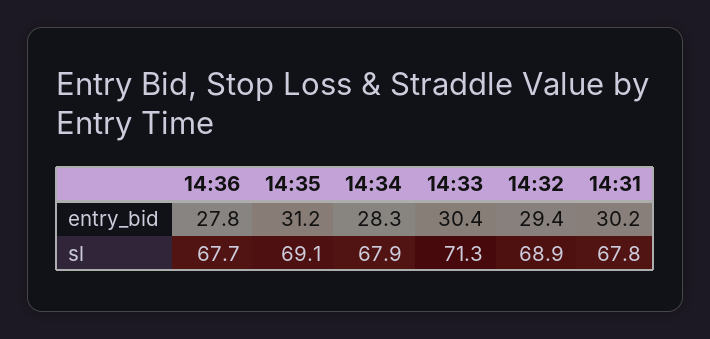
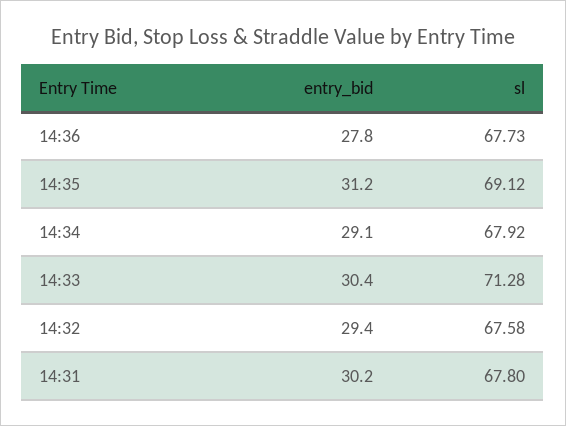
  {
    "14:36": {
      "entry_bid": 27.8,
      "sl": 67.73
    },
    "14:35": {
      "entry_bid": 31.2,
      "sl": 69.12
    },
    "14:34": {
-     "entry_bid": 28.3,
+     "entry_bid": 29.1,
      "sl": 67.92
    },
    "14:33": {
      "entry_bid": 30.4,
      "sl": 71.28
    },
    "14:32": {
      "entry_bid": 29.4,
-     "sl": 68.9
+     "sl": 67.58
    },
    "14:31": {
      "entry_bid": 30.2,
      "sl": 67.8
    }
  }

